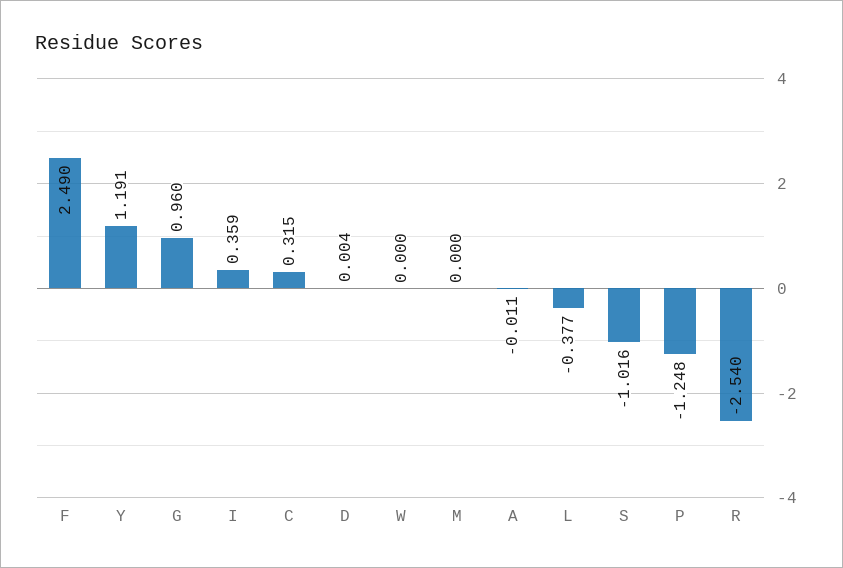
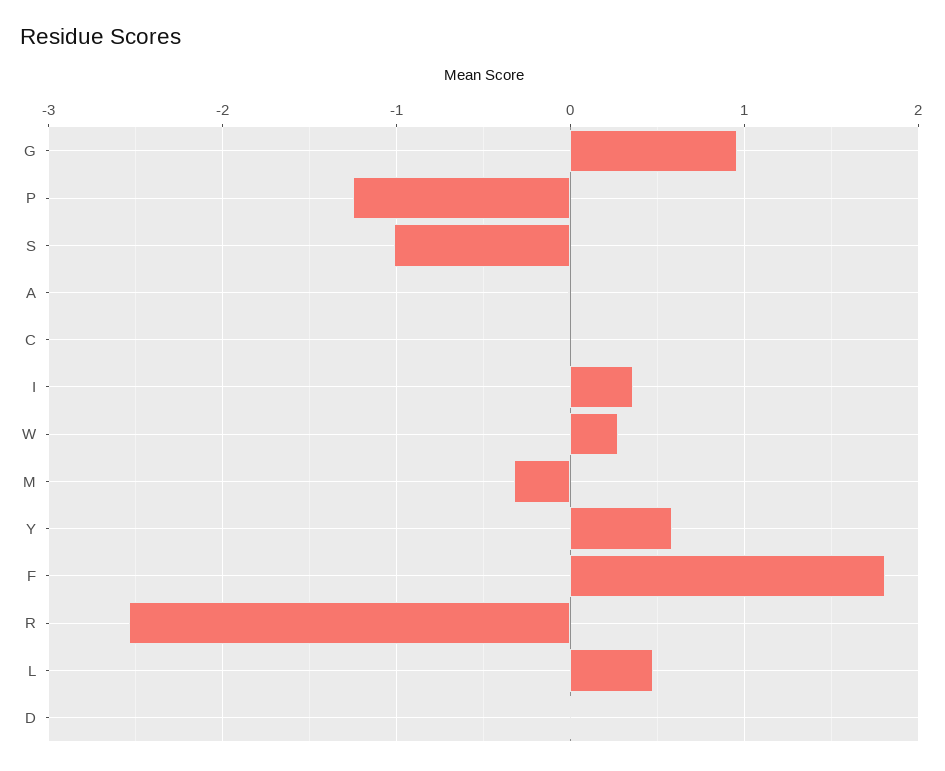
  {
-   "F": 2.49,
+   "F": 1.8,
-   "Y": 1.191,
+   "Y": 0.6,
    "G": 0.96,
    "I": 0.359,
-   "C": 0.315,
+   "C": 0,
    "D": 0.004,
-   "W": 0,
+   "W": 0.3,
-   "M": 0,
+   "M": -0.3,
    "A": -0.011,
-   "L": -0.377,
+   "L": 0.5,
    "S": -1.016,
    "P": -1.248,
    "R": -2.54
  }

